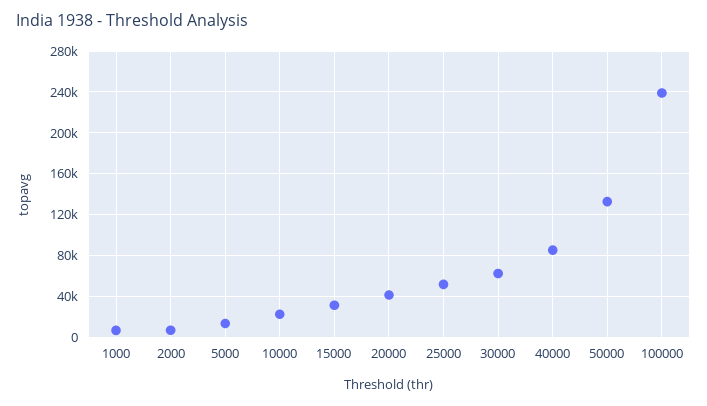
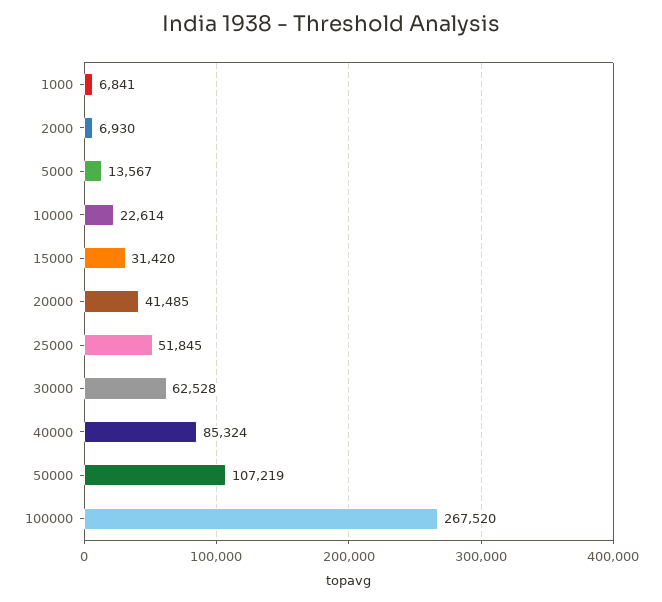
  {
    "1000": 6841,
    "2000": 6930,
    "5000": 13567,
    "10000": 22614,
    "15000": 31420,
    "20000": 41485,
    "25000": 51845,
    "30000": 62528,
    "40000": 85324,
-   "50000": 130000,
+   "50000": 107219,
-   "100000": 240000
+   "100000": 267520
  }

